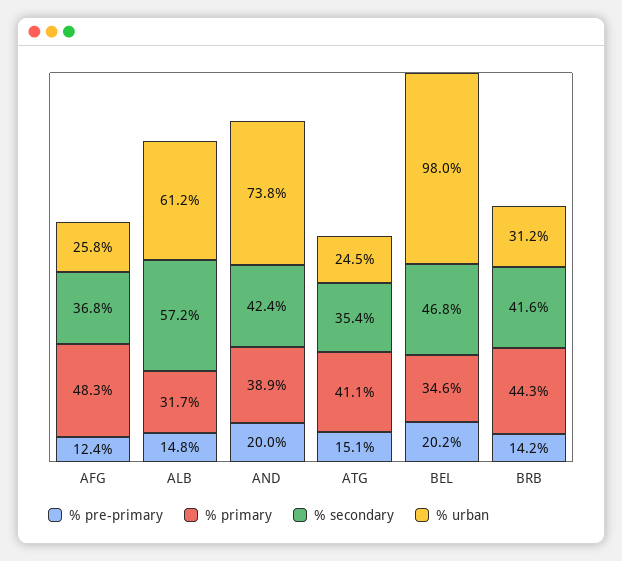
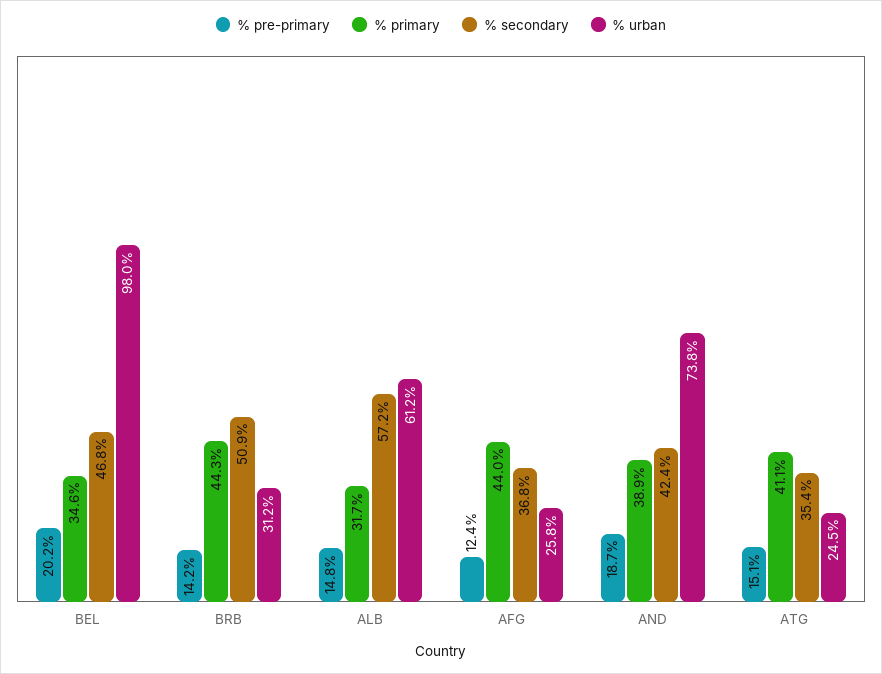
  {
    "% pre-primary": {
      "AFG": 12.4,
      "ALB": 14.8,
-     "AND": 20,
+     "AND": 18.7,
      "ATG": 15.1,
      "BEL": 20.2,
      "BRB": 14.2
    },
    "% primary": {
-     "AFG": 48.3,
+     "AFG": 44,
      "ALB": 31.7,
      "AND": 38.9,
      "ATG": 41.1,
      "BEL": 34.6,
      "BRB": 44.3
    },
    "% secondary": {
      "AFG": 36.8,
      "ALB": 57.2,
      "AND": 42.4,
      "ATG": 35.4,
      "BEL": 46.8,
-     "BRB": 41.6
+     "BRB": 50.9
    },
    "% urban": {
      "AFG": 25.8,
      "ALB": 61.2,
      "AND": 73.8,
      "ATG": 24.5,
      "BEL": 98,
      "BRB": 31.2
    }
  }

